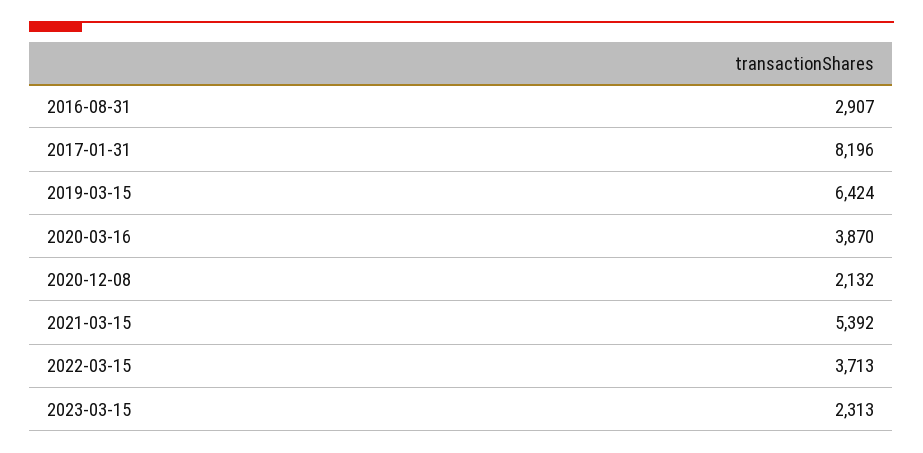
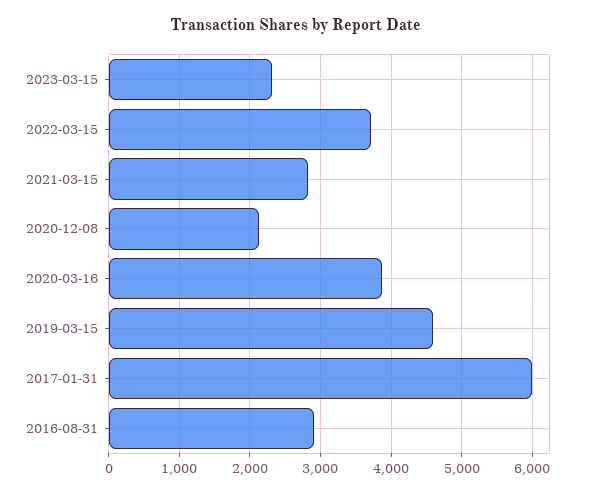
  {
    "2016-08-31": 2907,
-   "2017-01-31": 8196,
+   "2017-01-31": 6000,
-   "2019-03-15": 6424,
+   "2019-03-15": 4600,
    "2020-03-16": 3870,
    "2020-12-08": 2132,
-   "2021-03-15": 5392,
+   "2021-03-15": 2800,
    "2022-03-15": 3713,
    "2023-03-15": 2313
  }

